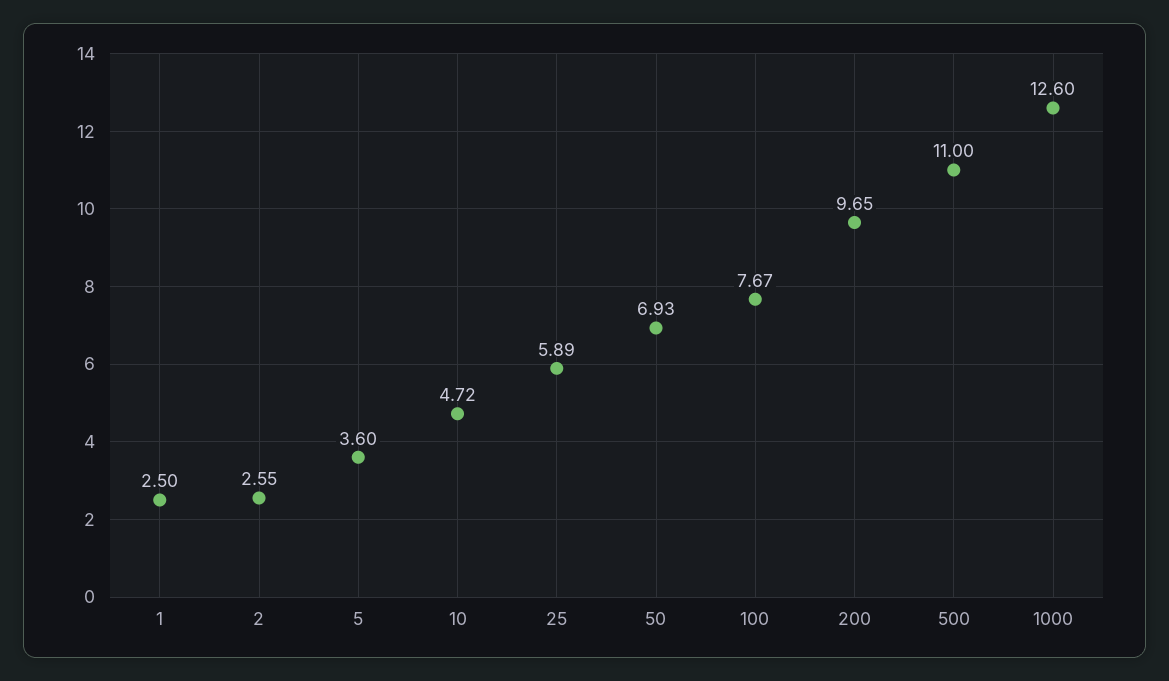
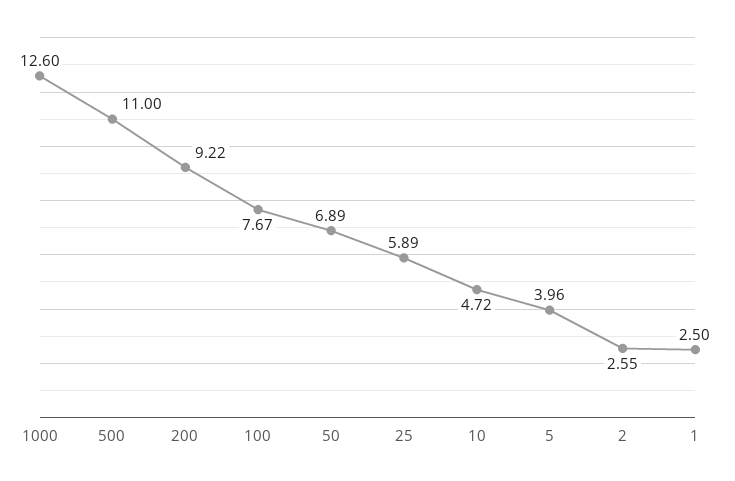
  {
    "1": 2.5,
    "2": 2.55,
-   "5": 3.6,
+   "5": 3.96,
    "10": 4.72,
    "25": 5.89,
-   "50": 6.93,
+   "50": 6.89,
    "100": 7.67,
-   "200": 9.65,
+   "200": 9.22,
    "500": 11,
    "1000": 12.6
  }

